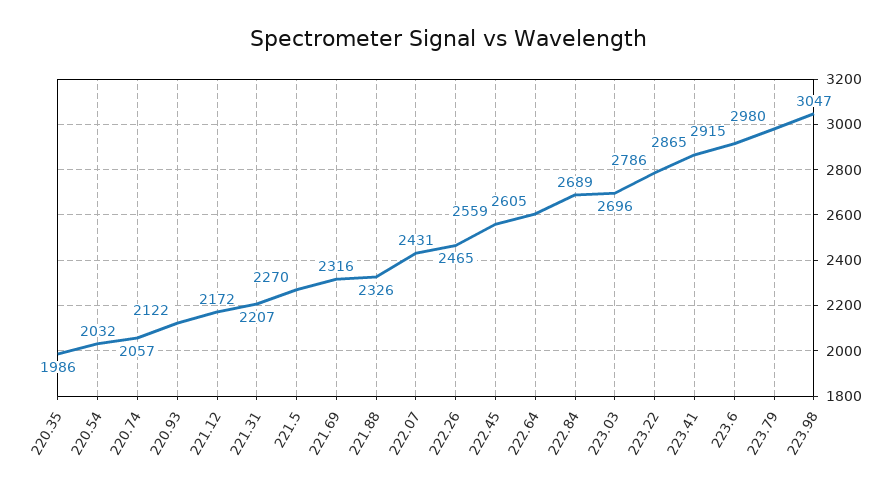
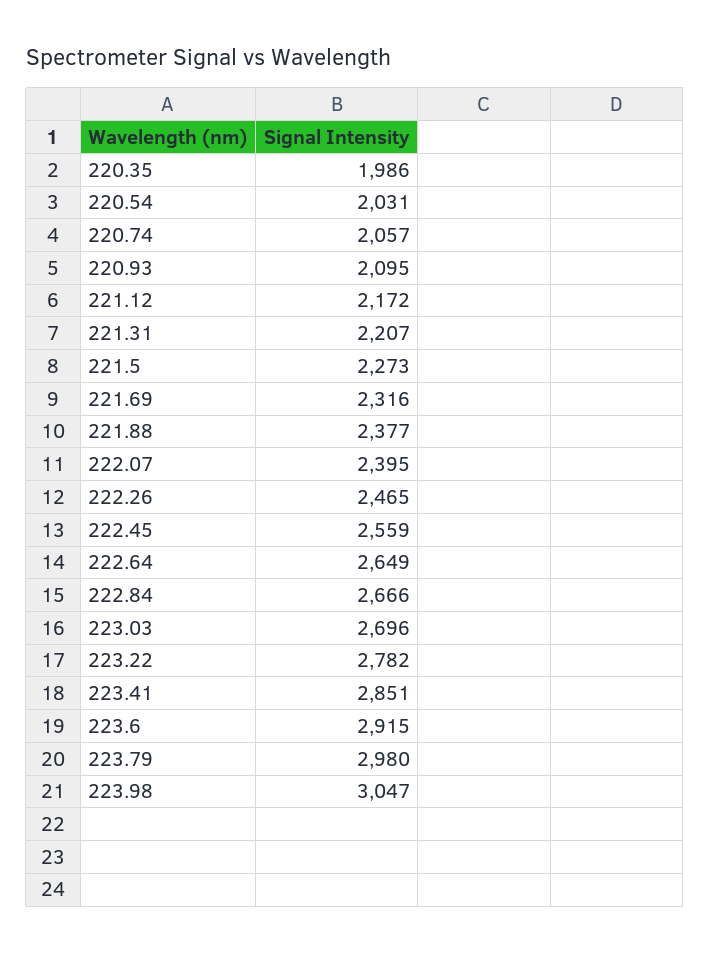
  {
    "220.35": 1986,
-   "220.54": 2032,
+   "220.54": 2031,
    "220.74": 2057,
-   "220.93": 2122,
+   "220.93": 2095,
    "221.12": 2172,
    "221.31": 2207,
-   "221.5": 2270,
+   "221.5": 2273,
    "221.69": 2316,
-   "221.88": 2326,
+   "221.88": 2377,
-   "222.07": 2431,
+   "222.07": 2395,
    "222.26": 2465,
    "222.45": 2559,
-   "222.64": 2605,
+   "222.64": 2649,
-   "222.84": 2689,
+   "222.84": 2666,
    "223.03": 2696,
-   "223.22": 2786,
+   "223.22": 2782,
-   "223.41": 2865,
+   "223.41": 2851,
    "223.6": 2915,
    "223.79": 2980,
    "223.98": 3047
  }

